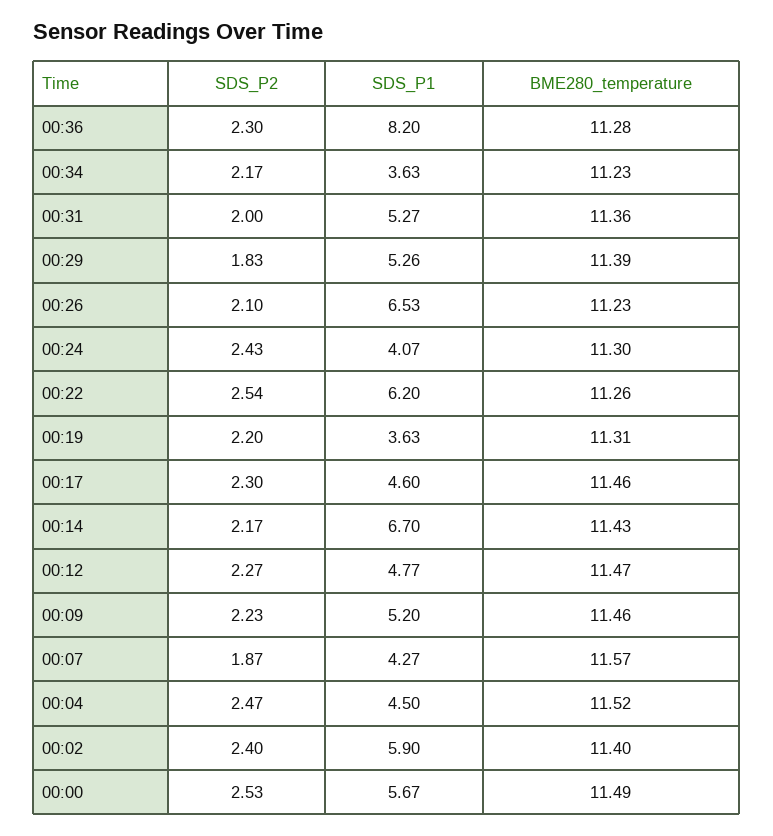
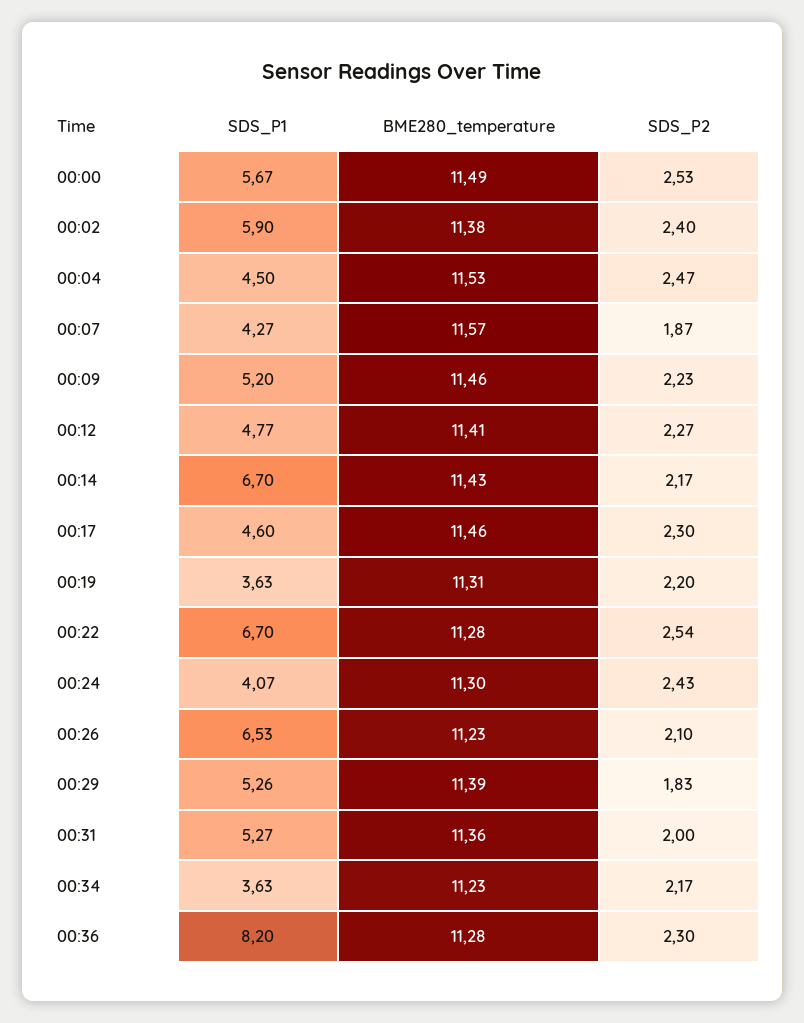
  {
    "SDS_P2": {
      "00:36": 2.3,
      "00:34": 2.17,
      "00:31": 2,
      "00:29": 1.83,
      "00:26": 2.1,
      "00:24": 2.43,
      "00:22": 2.54,
      "00:19": 2.2,
      "00:17": 2.3,
      "00:14": 2.17,
      "00:12": 2.27,
      "00:09": 2.23,
      "00:07": 1.87,
      "00:04": 2.47,
      "00:02": 2.4,
      "00:00": 2.53
    },
    "SDS_P1": {
      "00:36": 8.2,
      "00:34": 3.63,
      "00:31": 5.27,
      "00:29": 5.26,
      "00:26": 6.53,
      "00:24": 4.07,
-     "00:22": 6.2,
+     "00:22": 6.7,
      "00:19": 3.63,
      "00:17": 4.6,
      "00:14": 6.7,
      "00:12": 4.77,
      "00:09": 5.2,
      "00:07": 4.27,
      "00:04": 4.5,
      "00:02": 5.9,
      "00:00": 5.67
    },
    "BME280_temperature": {
      "00:36": 11.28,
      "00:34": 11.23,
      "00:31": 11.36,
      "00:29": 11.39,
      "00:26": 11.23,
      "00:24": 11.3,
-     "00:22": 11.26,
+     "00:22": 11.28,
      "00:19": 11.31,
      "00:17": 11.46,
      "00:14": 11.43,
-     "00:12": 11.47,
+     "00:12": 11.41,
      "00:09": 11.46,
      "00:07": 11.57,
-     "00:04": 11.52,
+     "00:04": 11.53,
-     "00:02": 11.4,
+     "00:02": 11.38,
      "00:00": 11.49
    }
  }

